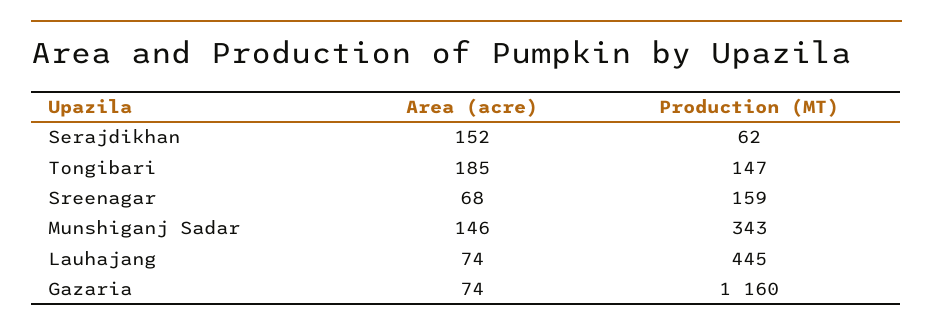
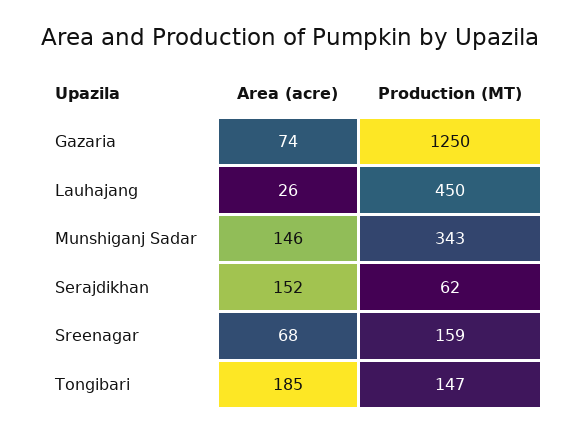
  {
    "Area (acre)": {
      "Serajdikhan": 152,
      "Tongibari": 185,
      "Sreenagar": 68,
      "Munshiganj Sadar": 146,
-     "Lauhajang": 74,
+     "Lauhajang": 26,
      "Gazaria": 74
    },
    "Production (MT)": {
      "Serajdikhan": 62,
      "Tongibari": 147,
      "Sreenagar": 159,
      "Munshiganj Sadar": 343,
-     "Lauhajang": 445,
+     "Lauhajang": 450,
-     "Gazaria": 1160
+     "Gazaria": 1250
    }
  }

